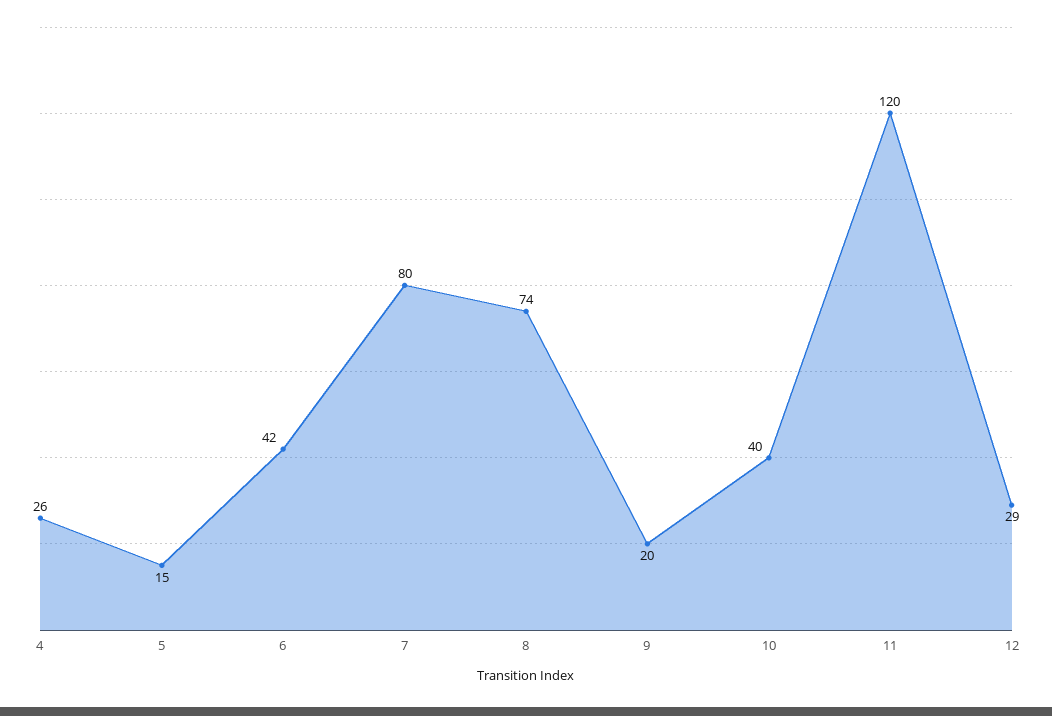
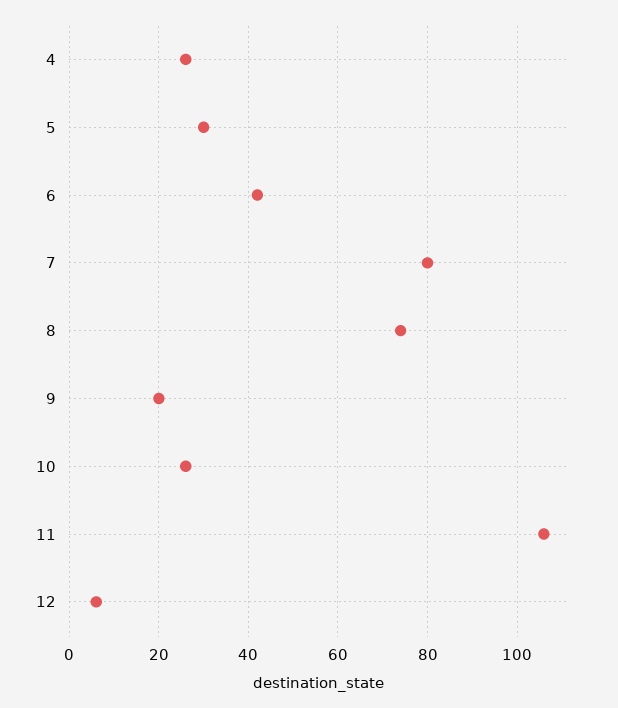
  {
    "4": 26,
-   "5": 15,
+   "5": 30,
    "6": 42,
    "7": 80,
    "8": 74,
    "9": 20,
-   "10": 40,
+   "10": 25,
-   "11": 120,
+   "11": 105,
-   "12": 29
+   "12": 5
  }

